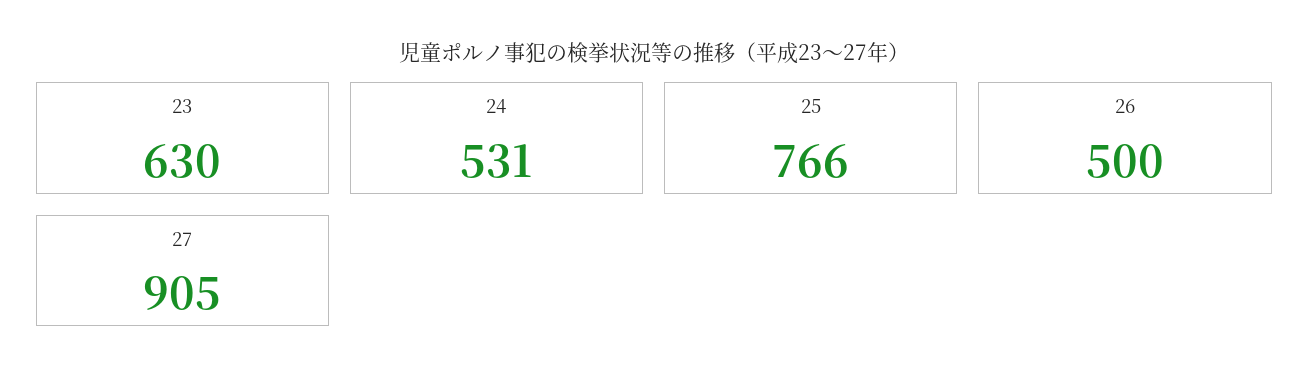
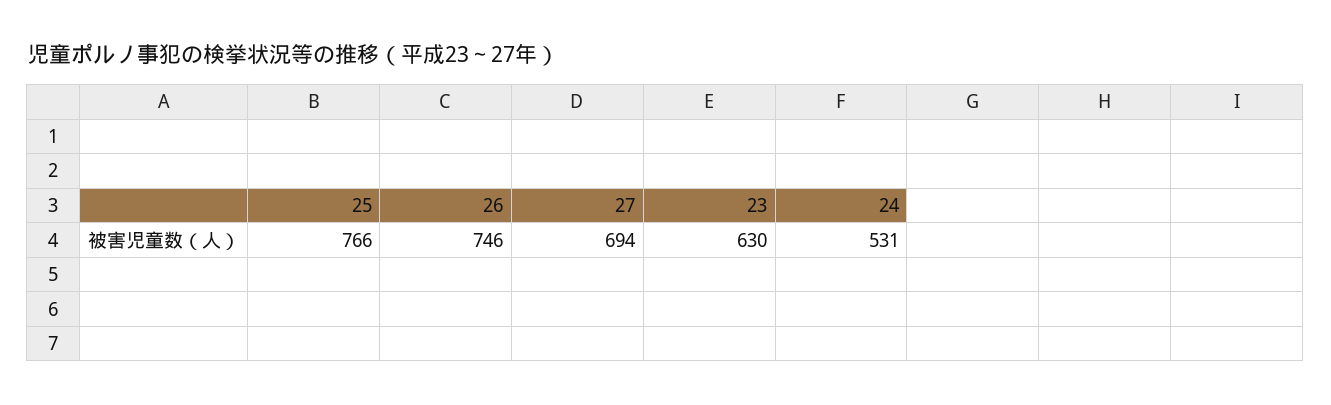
  {
    "23": 630,
    "24": 531,
    "25": 766,
-   "26": 500,
+   "26": 746,
-   "27": 905
+   "27": 694
  }

